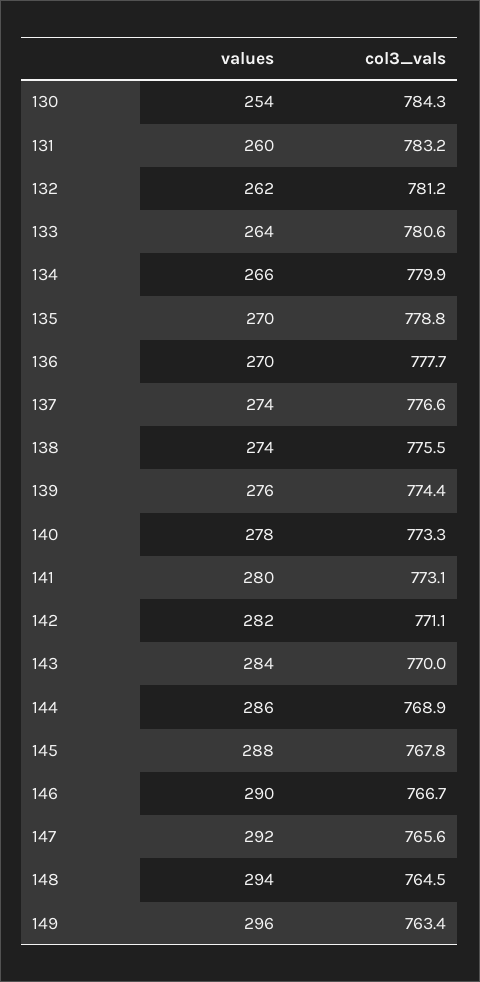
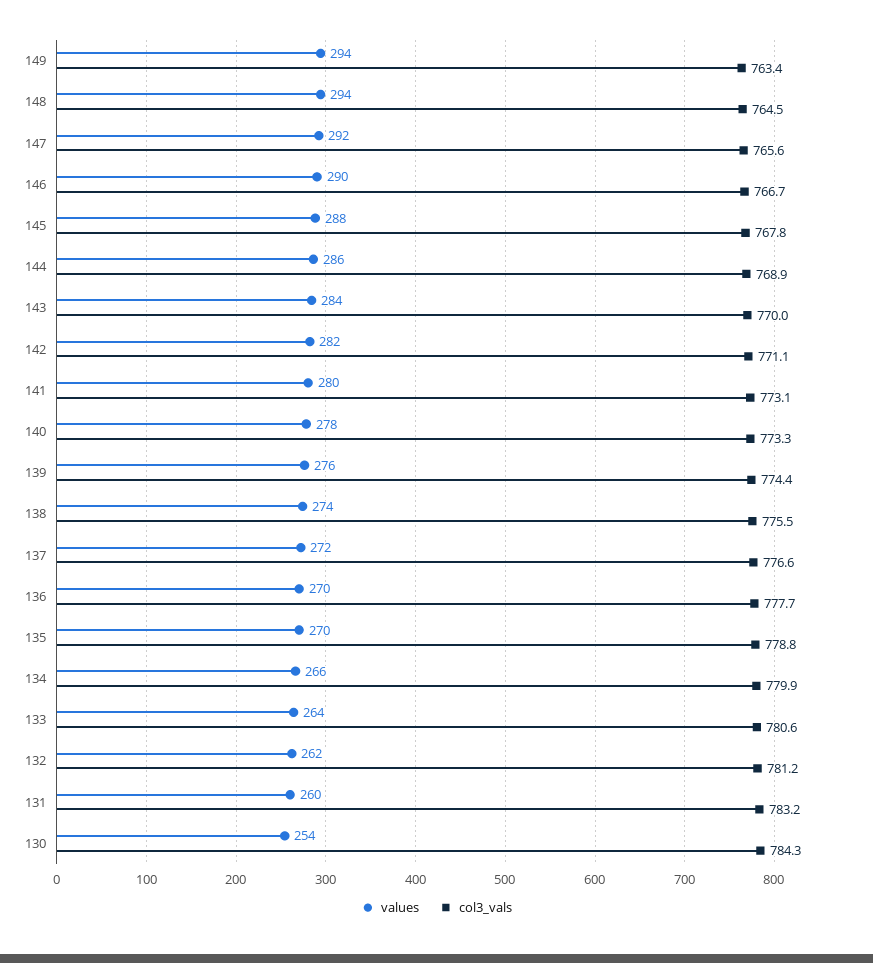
  {
    "values": {
      "130": 254,
      "131": 260,
      "132": 262,
      "133": 264,
      "134": 266,
      "135": 270,
      "136": 270,
-     "137": 274,
+     "137": 272,
      "138": 274,
      "139": 276,
      "140": 278,
      "141": 280,
      "142": 282,
      "143": 284,
      "144": 286,
      "145": 288,
      "146": 290,
      "147": 292,
      "148": 294,
-     "149": 296
+     "149": 294
    },
    "col3_vals": {
      "130": 784.3,
      "131": 783.2,
      "132": 781.2,
      "133": 780.6,
      "134": 779.9,
      "135": 778.8,
      "136": 777.7,
      "137": 776.6,
      "138": 775.5,
      "139": 774.4,
      "140": 773.3,
      "141": 773.1,
      "142": 771.1,
      "143": 770,
      "144": 768.9,
      "145": 767.8,
      "146": 766.7,
      "147": 765.6,
      "148": 764.5,
      "149": 763.4
    }
  }

